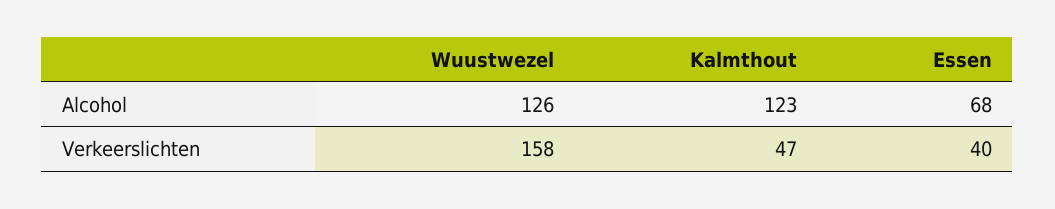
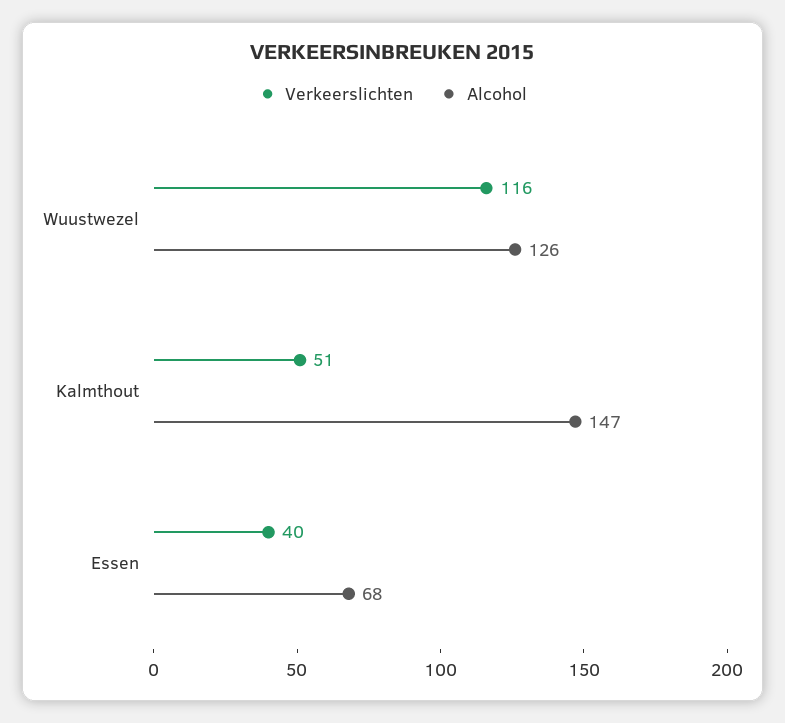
  {
    "Alcohol": {
      "Wuustwezel": 126,
-     "Kalmthout": 123,
+     "Kalmthout": 147,
      "Essen": 68
    },
    "Verkeerslichten": {
-     "Wuustwezel": 158,
+     "Wuustwezel": 116,
-     "Kalmthout": 47,
+     "Kalmthout": 51,
      "Essen": 40
    }
  }

